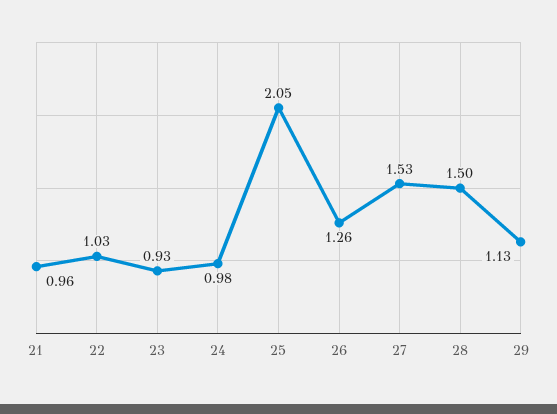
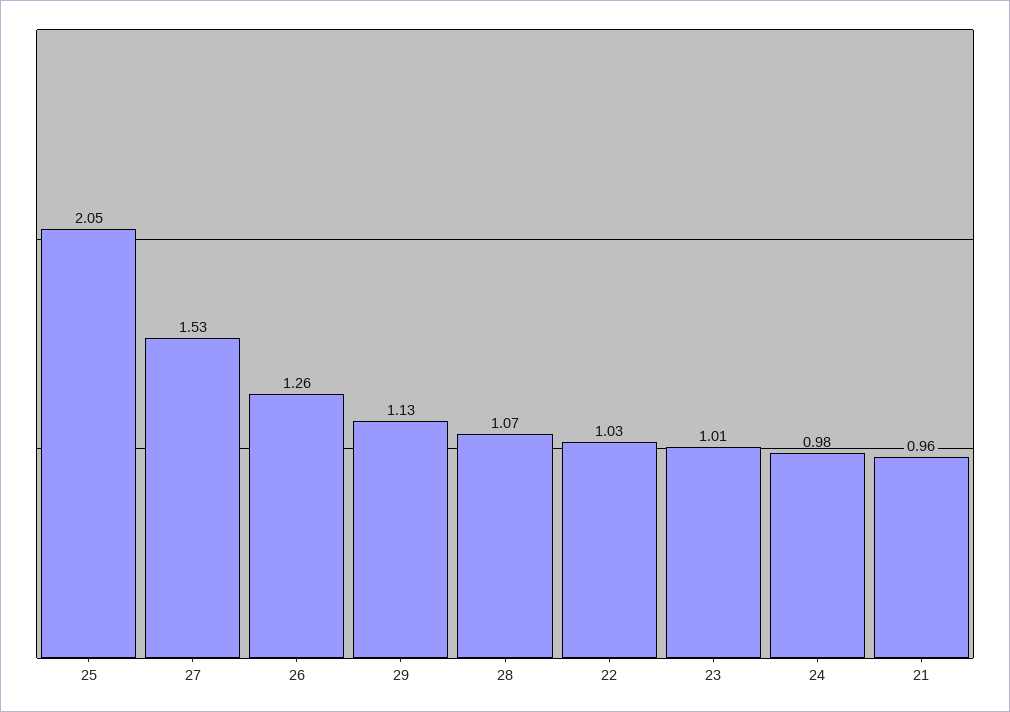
  {
    "21": 0.96,
    "22": 1.03,
-   "23": 0.93,
+   "23": 1.01,
    "24": 0.98,
    "25": 2.05,
    "26": 1.26,
    "27": 1.53,
-   "28": 1.5,
+   "28": 1.07,
    "29": 1.13
  }

